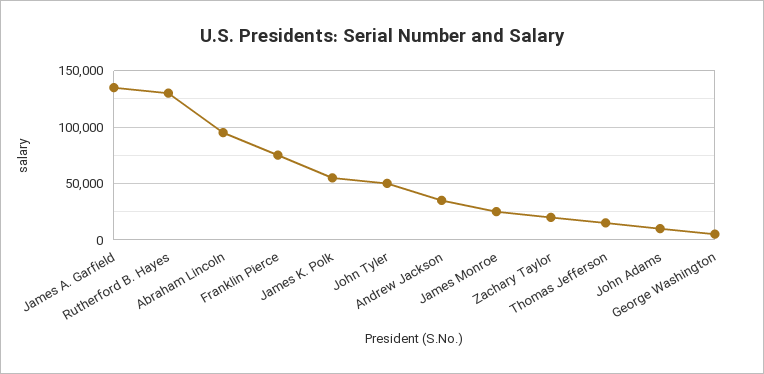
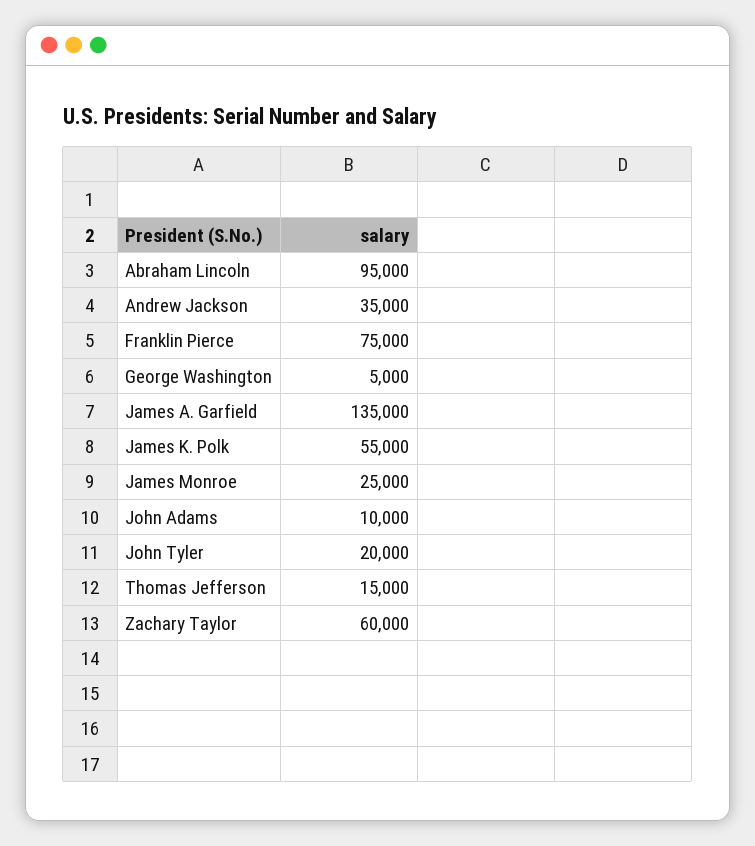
  {
    "James A. Garfield": 135000,
-   "Rutherford B. Hayes": 130000,
    "Abraham Lincoln": 95000,
    "Franklin Pierce": 75000,
    "James K. Polk": 55000,
-   "John Tyler": 50000,
+   "John Tyler": 20000,
    "Andrew Jackson": 35000,
    "James Monroe": 25000,
-   "Zachary Taylor": 20000,
+   "Zachary Taylor": 60000,
    "Thomas Jefferson": 15000,
    "John Adams": 10000,
    "George Washington": 5000
  }

